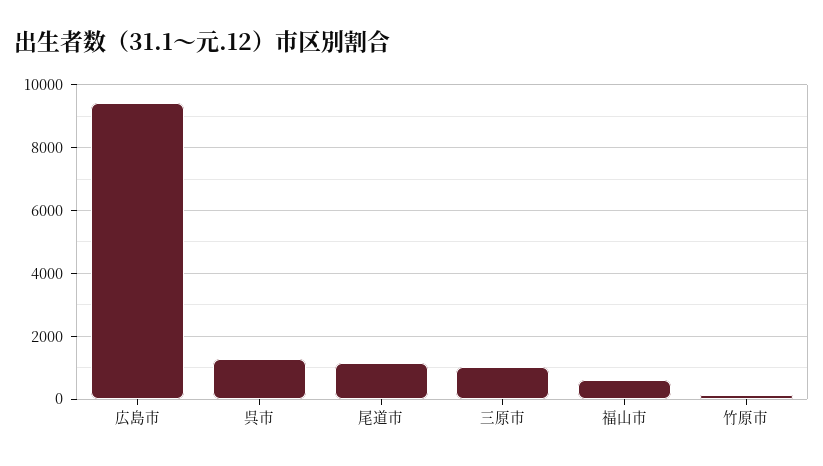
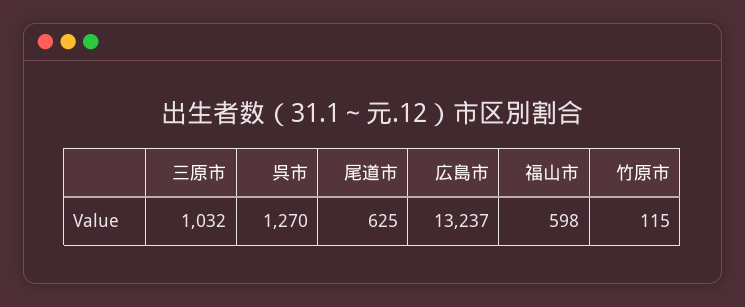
  {
-   "広島市": 9400,
+   "広島市": 13237,
    "呉市": 1270,
-   "尾道市": 1200,
+   "尾道市": 625,
    "三原市": 1032,
    "福山市": 598,
    "竹原市": 115
  }

